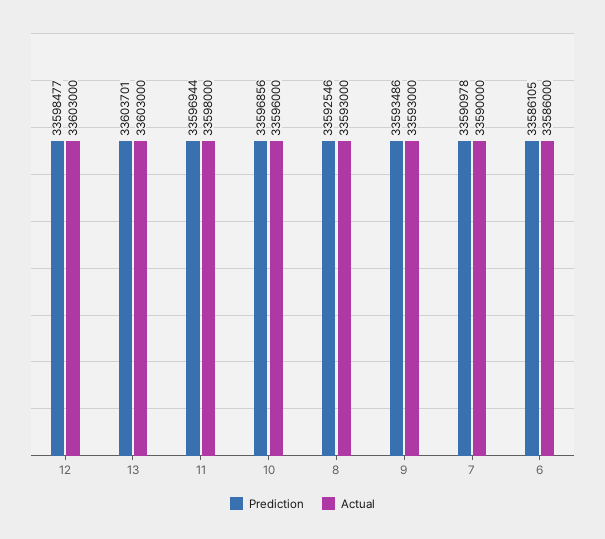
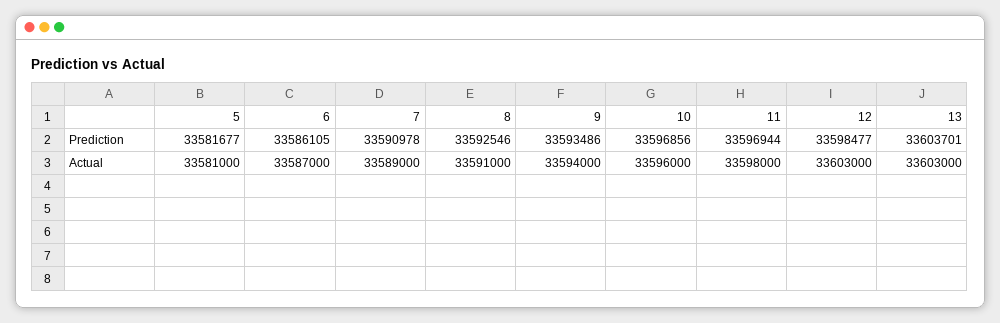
  {
    "Prediction": {
      "12": 33598477,
      "13": 33603701,
      "11": 33596944,
      "10": 33596856,
      "8": 33592546,
      "9": 33593486,
      "7": 33590978,
-     "6": 33586105
+     "6": 33586105,
+     "5": 33581677
    },
    "Actual": {
      "12": 33603000,
      "13": 33603000,
      "11": 33598000,
      "10": 33596000,
-     "8": 33593000,
+     "8": 33591000,
-     "9": 33593000,
+     "9": 33594000,
-     "7": 33590000,
+     "7": 33589000,
-     "6": 33586000
+     "6": 33587000,
+     "5": 33581000
    }
  }

